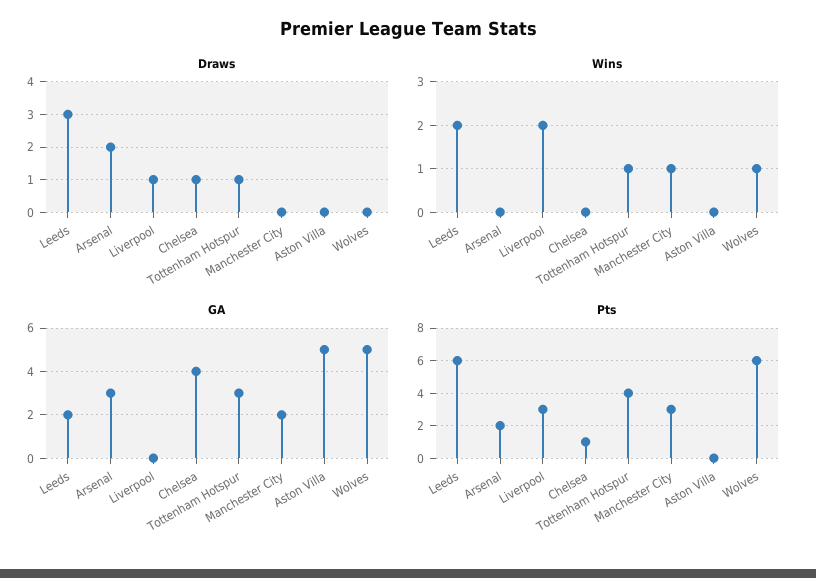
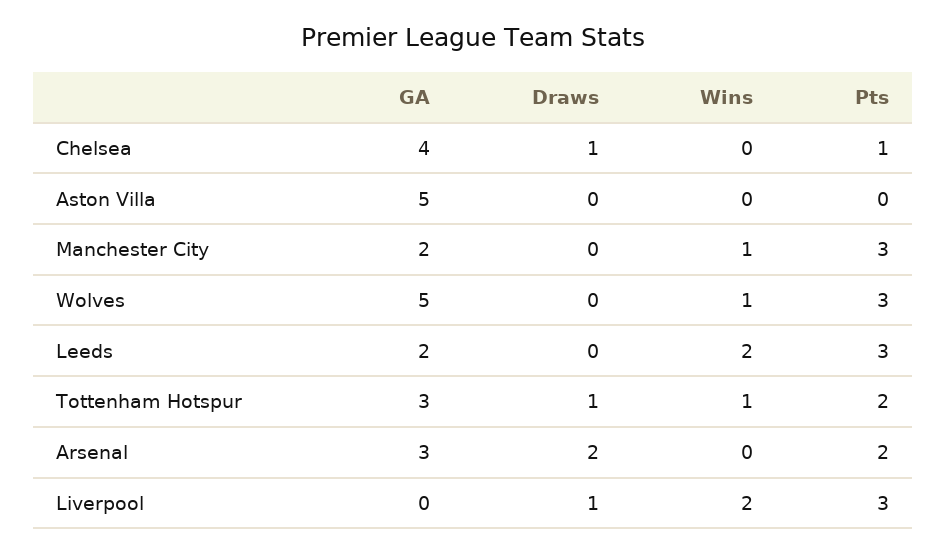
  {
    "Draws": {
-     "Leeds": 3,
+     "Leeds": 0,
      "Arsenal": 2,
      "Liverpool": 1,
      "Chelsea": 1,
      "Tottenham Hotspur": 1,
      "Manchester City": 0,
      "Aston Villa": 0,
      "Wolves": 0
    },
    "Wins": {
      "Leeds": 2,
      "Arsenal": 0,
      "Liverpool": 2,
      "Chelsea": 0,
      "Tottenham Hotspur": 1,
      "Manchester City": 1,
      "Aston Villa": 0,
      "Wolves": 1
    },
    "GA": {
      "Leeds": 2,
      "Arsenal": 3,
      "Liverpool": 0,
      "Chelsea": 4,
      "Tottenham Hotspur": 3,
      "Manchester City": 2,
      "Aston Villa": 5,
      "Wolves": 5
    },
    "Pts": {
-     "Leeds": 6,
+     "Leeds": 3,
      "Arsenal": 2,
      "Liverpool": 3,
      "Chelsea": 1,
-     "Tottenham Hotspur": 4,
+     "Tottenham Hotspur": 2,
      "Manchester City": 3,
      "Aston Villa": 0,
-     "Wolves": 6
+     "Wolves": 3
    }
  }

